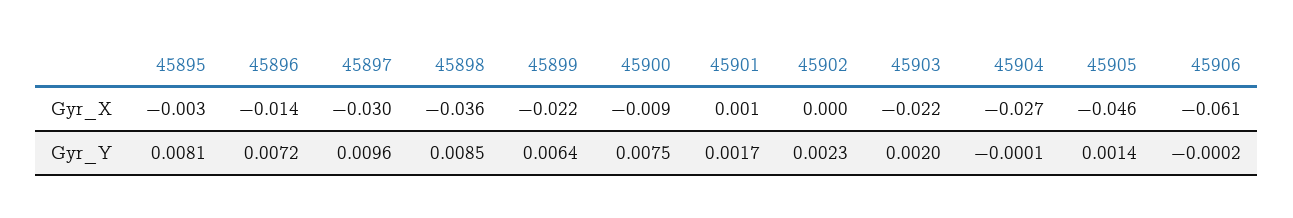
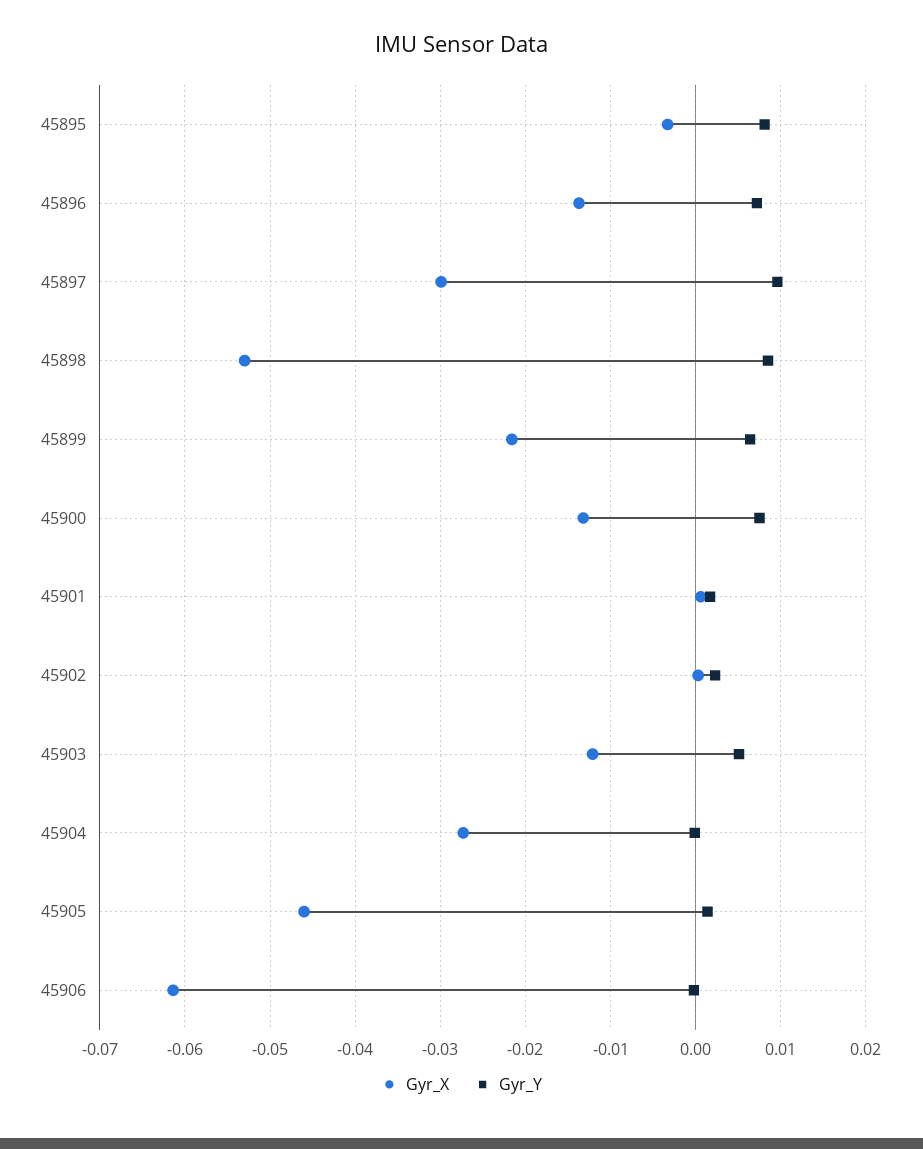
  {
    "Gyr_X": {
      "45895": -0.003,
      "45896": -0.014,
      "45897": -0.03,
-     "45898": -0.036,
+     "45898": -0.053,
      "45899": -0.022,
-     "45900": -0.009,
+     "45900": -0.013,
      "45901": 0.001,
      "45902": 0,
-     "45903": -0.022,
+     "45903": -0.012,
      "45904": -0.027,
      "45905": -0.046,
      "45906": -0.061
    },
    "Gyr_Y": {
      "45895": 0.0081,
      "45896": 0.0072,
      "45897": 0.0096,
      "45898": 0.0085,
      "45899": 0.0064,
      "45900": 0.0075,
      "45901": 0.0017,
      "45902": 0.0023,
-     "45903": 0.002,
+     "45903": 0.005,
      "45904": -0.0001,
      "45905": 0.0014,
      "45906": -0.0002
    }
  }

